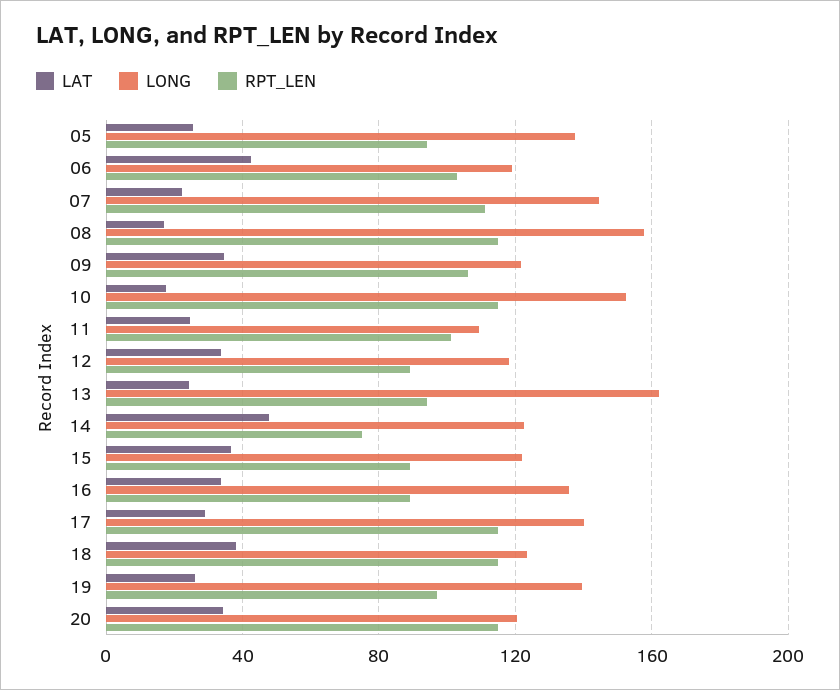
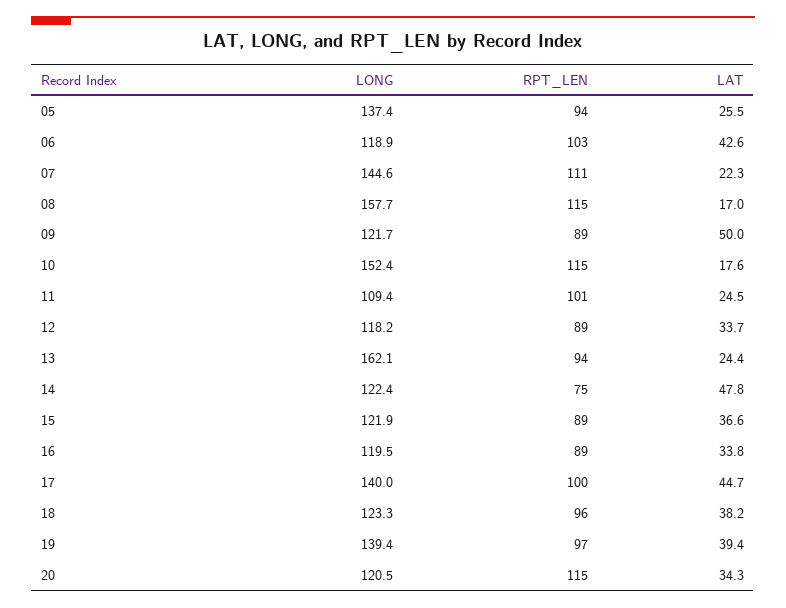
  {
    "LAT": {
      "05": 25.5,
      "06": 42.6,
      "07": 22.3,
      "08": 17,
-     "09": 35,
+     "09": 50,
      "10": 17.6,
      "11": 24.5,
      "12": 33.7,
      "13": 24.4,
      "14": 47.8,
      "15": 36.6,
      "16": 33.8,
-     "17": 30,
+     "17": 44.7,
      "18": 38.2,
-     "19": 25,
+     "19": 39.4,
      "20": 34.3
    },
    "LONG": {
      "05": 137.4,
      "06": 118.9,
      "07": 144.6,
      "08": 157.7,
      "09": 121.7,
      "10": 152.4,
      "11": 109.4,
      "12": 118.2,
      "13": 162.1,
      "14": 122.4,
      "15": 121.9,
-     "16": 135,
+     "16": 119.5,
      "17": 140,
      "18": 123.3,
      "19": 139.4,
      "20": 120.5
    },
    "RPT_LEN": {
      "05": 94,
      "06": 103,
      "07": 111,
      "08": 115,
-     "09": 105,
+     "09": 89,
      "10": 115,
      "11": 101,
      "12": 89,
      "13": 94,
      "14": 75,
      "15": 89,
      "16": 89,
-     "17": 115,
+     "17": 100,
-     "18": 115,
+     "18": 96,
      "19": 97,
      "20": 115
    }
  }

